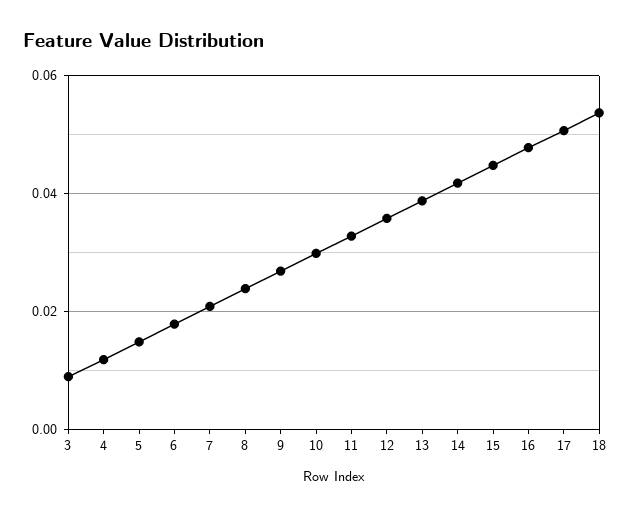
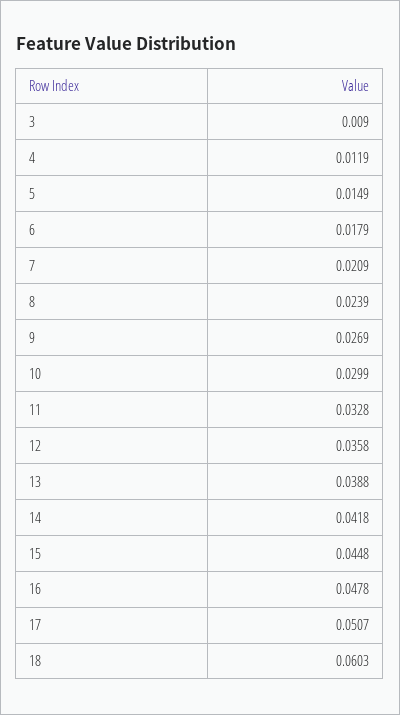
  {
    "3": 0.009,
    "4": 0.0119,
    "5": 0.0149,
    "6": 0.0179,
    "7": 0.0209,
    "8": 0.0239,
    "9": 0.0269,
    "10": 0.0299,
    "11": 0.0328,
    "12": 0.0358,
    "13": 0.0388,
    "14": 0.0418,
    "15": 0.0448,
    "16": 0.0478,
    "17": 0.0507,
-   "18": 0.054
+   "18": 0.0603
  }

